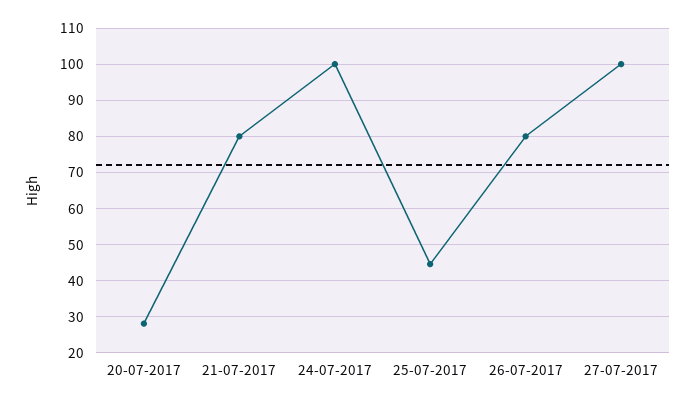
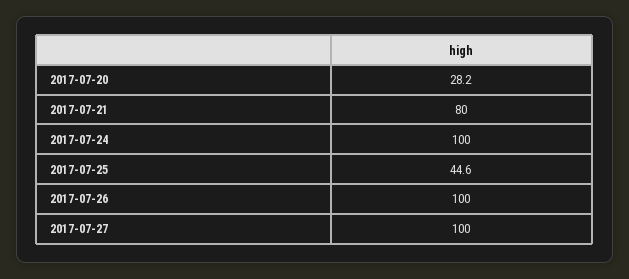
  {
    "20-07-2017": 28.2,
    "21-07-2017": 80,
    "24-07-2017": 100,
    "25-07-2017": 44.6,
-   "26-07-2017": 80,
+   "26-07-2017": 100,
    "27-07-2017": 100
  }

